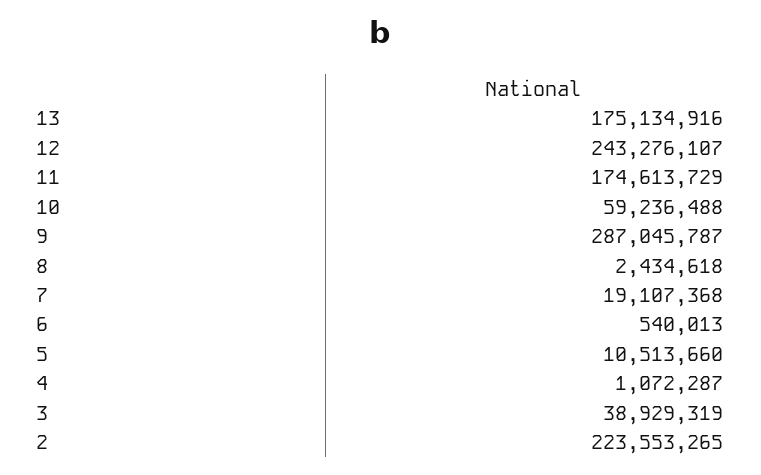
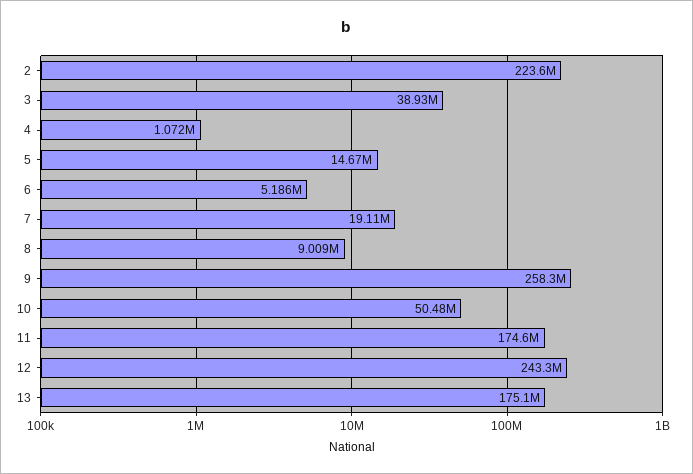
  {
    "13": 175134916,
    "12": 243276107,
    "11": 174613729,
-   "10": 59236488,
+   "10": 50480000,
-   "9": 287045787,
+   "9": 258300000,
-   "8": 2434618,
+   "8": 9009000,
    "7": 19107368,
-   "6": 540013,
+   "6": 5186000,
-   "5": 10513660,
+   "5": 14670000,
    "4": 1072287,
    "3": 38929319,
    "2": 223553265
  }

